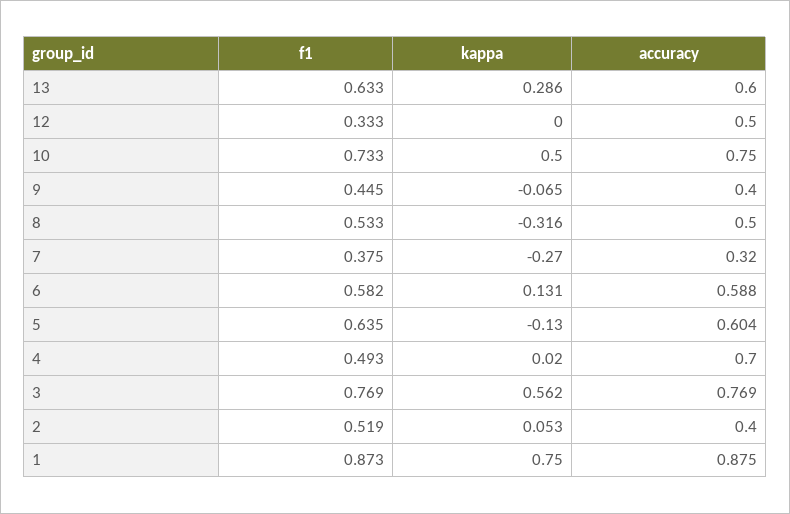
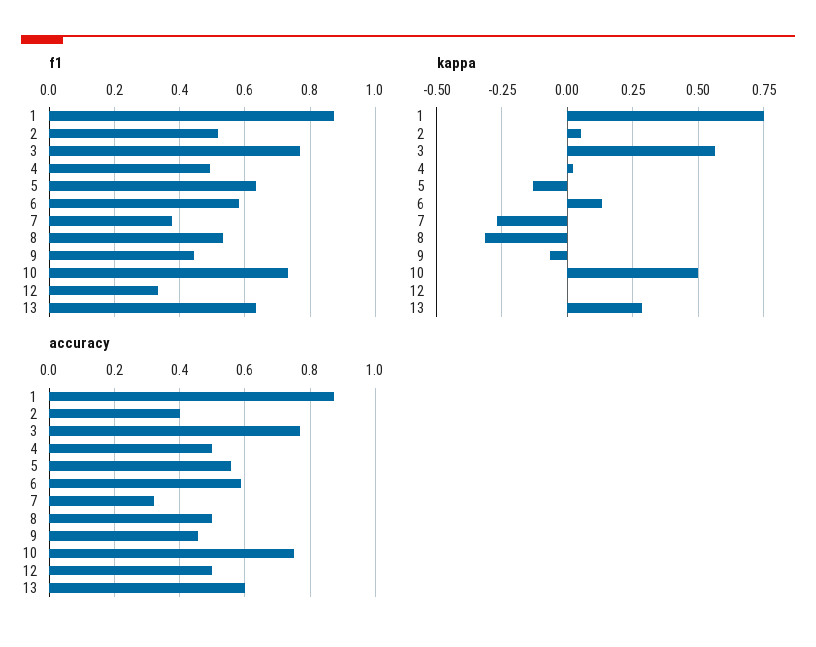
  {
    "f1": {
      "13": 0.633,
      "12": 0.333,
      "10": 0.733,
      "9": 0.445,
      "8": 0.533,
      "7": 0.375,
      "6": 0.582,
      "5": 0.635,
      "4": 0.493,
      "3": 0.769,
      "2": 0.519,
      "1": 0.873
    },
    "kappa": {
      "13": 0.286,
      "12": 0,
      "10": 0.5,
      "9": -0.065,
      "8": -0.316,
      "7": -0.27,
      "6": 0.131,
      "5": -0.13,
      "4": 0.02,
      "3": 0.562,
      "2": 0.053,
      "1": 0.75
    },
    "accuracy": {
      "13": 0.6,
      "12": 0.5,
      "10": 0.75,
-     "9": 0.4,
+     "9": 0.46,
      "8": 0.5,
      "7": 0.32,
      "6": 0.588,
-     "5": 0.604,
+     "5": 0.56,
-     "4": 0.7,
+     "4": 0.5,
      "3": 0.769,
      "2": 0.4,
      "1": 0.875
    }
  }

